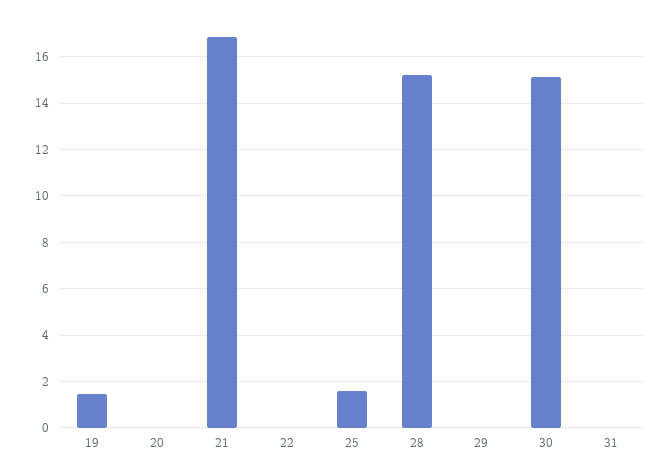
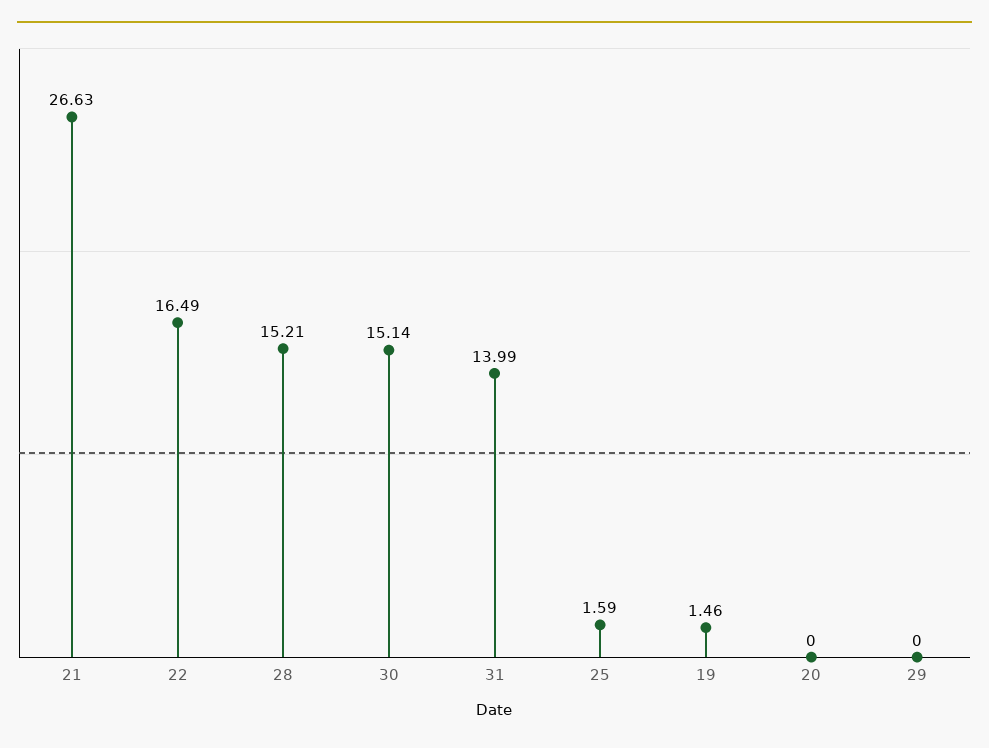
  {
    "19": 1.46,
    "20": 0,
-   "21": 17,
+   "21": 26.63,
-   "22": 0,
+   "22": 16.49,
    "25": 1.59,
    "28": 15.21,
    "29": 0,
    "30": 15.14,
-   "31": 0
+   "31": 13.99
  }

